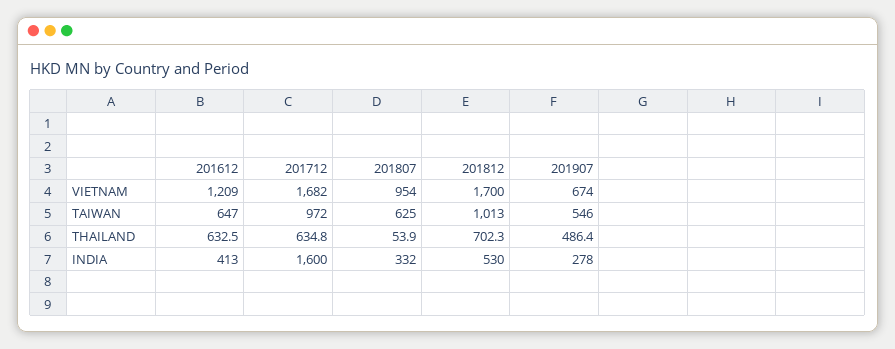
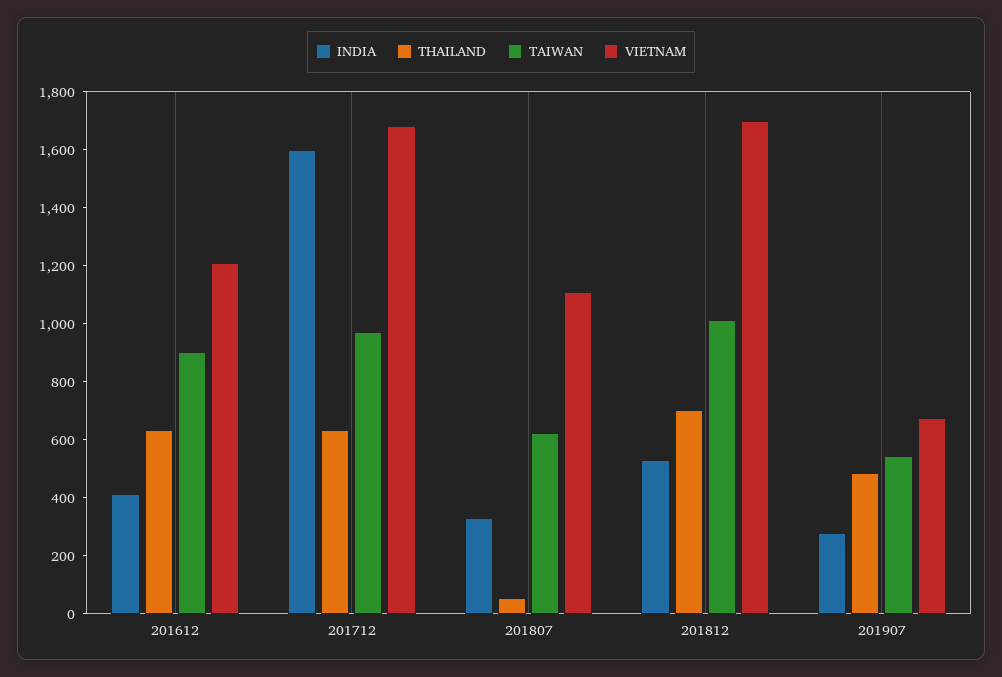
  {
    "VIETNAM": {
      "201612": 1209,
      "201712": 1682,
-     "201807": 954,
+     "201807": 1100,
      "201812": 1700,
      "201907": 674
    },
    "TAIWAN": {
-     "201612": 647,
+     "201612": 900,
      "201712": 972,
      "201807": 625,
      "201812": 1013,
      "201907": 546
    },
    "THAILAND": {
      "201612": 632.5,
      "201712": 634.8,
      "201807": 53.9,
      "201812": 702.3,
      "201907": 486.4
    },
    "INDIA": {
      "201612": 413,
      "201712": 1600,
      "201807": 332,
      "201812": 530,
      "201907": 278
    }
  }

